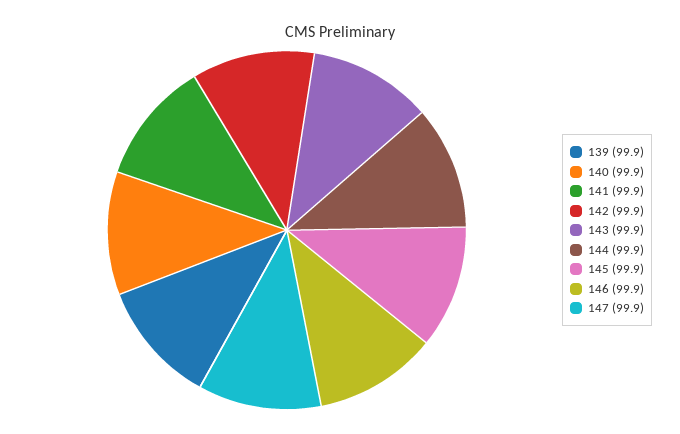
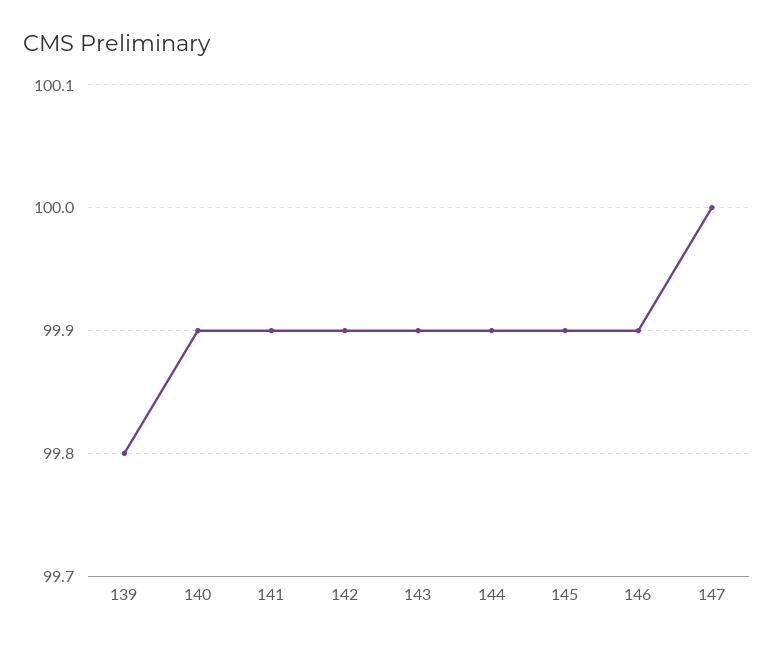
  {
-   "139": 99.9,
+   "139": 99.8,
    "140": 99.9,
    "141": 99.9,
    "142": 99.9,
    "143": 99.9,
    "144": 99.9,
    "145": 99.9,
    "146": 99.9,
-   "147": 99.9
+   "147": 100
  }

